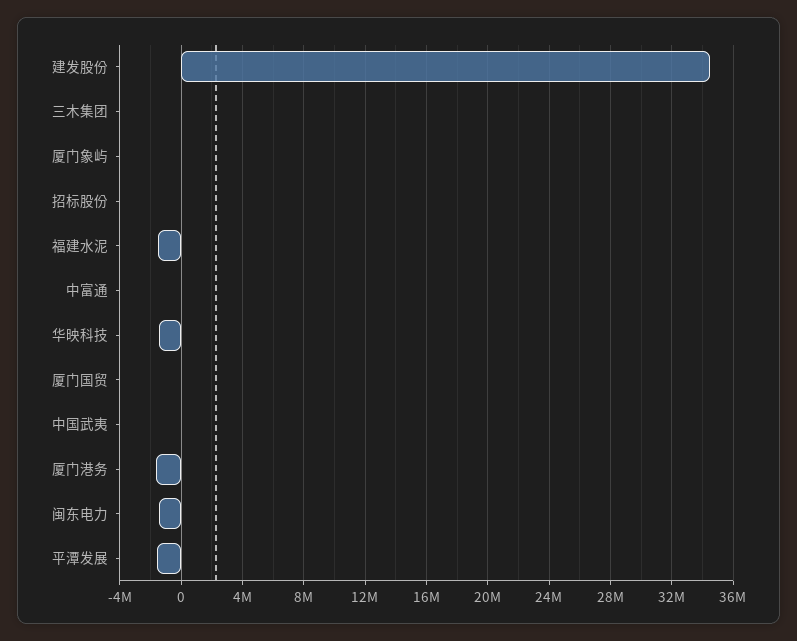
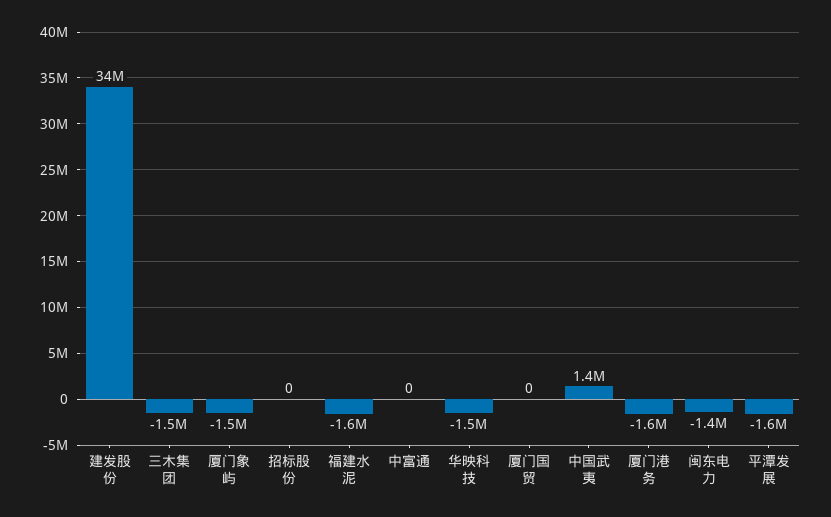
  {
    "建发股份": 34000000,
-   "三木集团": 0,
+   "三木集团": -1500000,
-   "厦门象屿": 0,
+   "厦门象屿": -1500000,
    "招标股份": 0,
    "福建水泥": -1600000,
    "中富通": 0,
    "华映科技": -1500000,
    "厦门国贸": 0,
-   "中国武夷": 0,
+   "中国武夷": 1400000,
    "厦门港务": -1600000,
    "闽东电力": -1400000,
    "平潭发展": -1600000
  }

